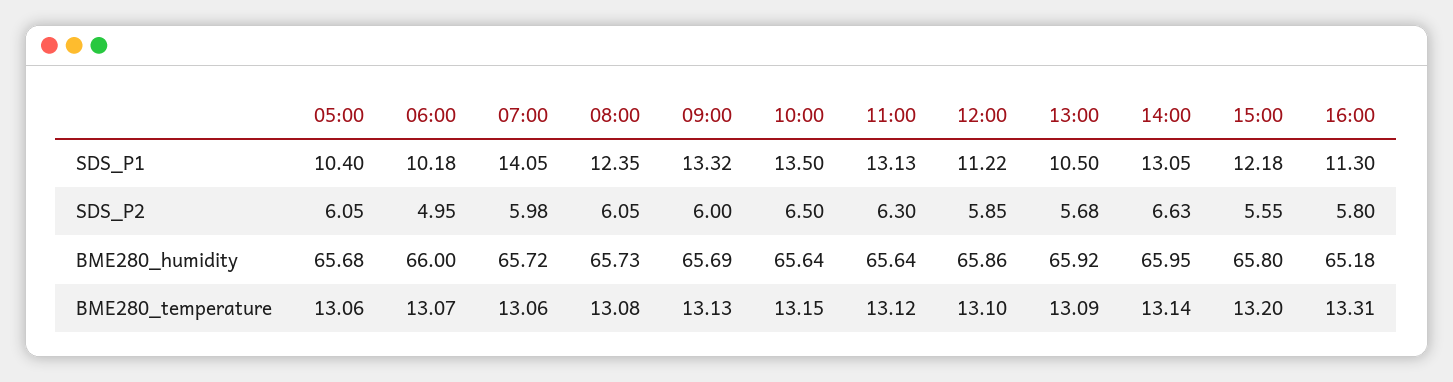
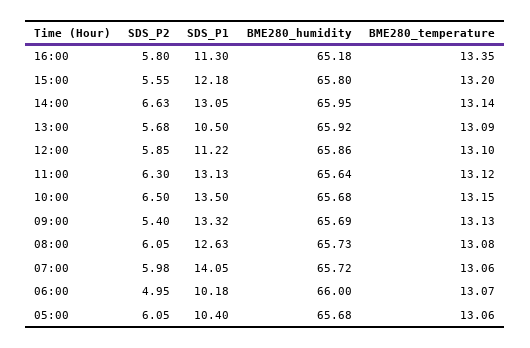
  {
    "05:00": {
      "SDS_P1": 10.4,
      "SDS_P2": 6.05,
      "BME280_humidity": 65.68,
      "BME280_temperature": 13.06
    },
    "06:00": {
      "SDS_P1": 10.18,
      "SDS_P2": 4.95,
      "BME280_humidity": 66,
      "BME280_temperature": 13.07
    },
    "07:00": {
      "SDS_P1": 14.05,
      "SDS_P2": 5.98,
      "BME280_humidity": 65.72,
      "BME280_temperature": 13.06
    },
    "08:00": {
-     "SDS_P1": 12.35,
+     "SDS_P1": 12.63,
      "SDS_P2": 6.05,
      "BME280_humidity": 65.73,
      "BME280_temperature": 13.08
    },
    "09:00": {
      "SDS_P1": 13.32,
-     "SDS_P2": 6,
+     "SDS_P2": 5.4,
      "BME280_humidity": 65.69,
      "BME280_temperature": 13.13
    },
    "10:00": {
      "SDS_P1": 13.5,
      "SDS_P2": 6.5,
-     "BME280_humidity": 65.64,
+     "BME280_humidity": 65.68,
      "BME280_temperature": 13.15
    },
    "11:00": {
      "SDS_P1": 13.13,
      "SDS_P2": 6.3,
      "BME280_humidity": 65.64,
      "BME280_temperature": 13.12
    },
    "12:00": {
      "SDS_P1": 11.22,
      "SDS_P2": 5.85,
      "BME280_humidity": 65.86,
      "BME280_temperature": 13.1
    },
    "13:00": {
      "SDS_P1": 10.5,
      "SDS_P2": 5.68,
      "BME280_humidity": 65.92,
      "BME280_temperature": 13.09
    },
    "14:00": {
      "SDS_P1": 13.05,
      "SDS_P2": 6.63,
      "BME280_humidity": 65.95,
      "BME280_temperature": 13.14
    },
    "15:00": {
      "SDS_P1": 12.18,
      "SDS_P2": 5.55,
      "BME280_humidity": 65.8,
      "BME280_temperature": 13.2
    },
    "16:00": {
      "SDS_P1": 11.3,
      "SDS_P2": 5.8,
      "BME280_humidity": 65.18,
-     "BME280_temperature": 13.31
+     "BME280_temperature": 13.35
    }
  }

